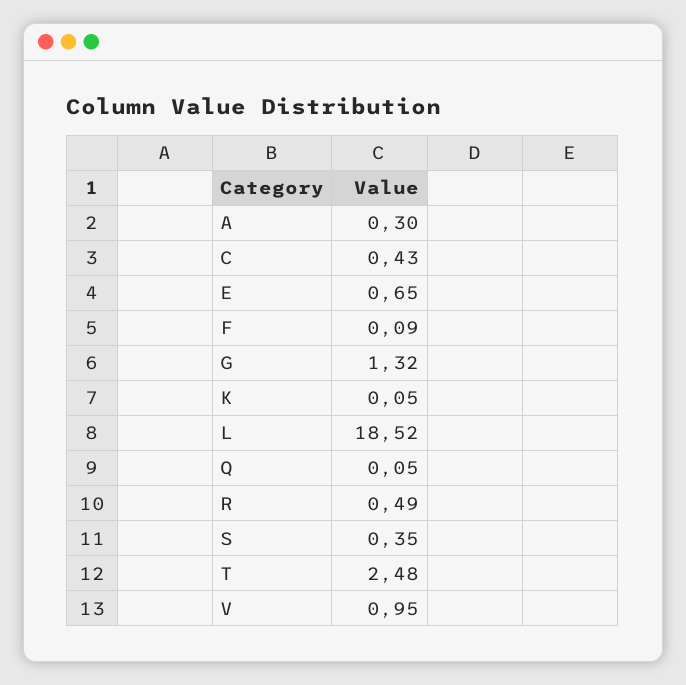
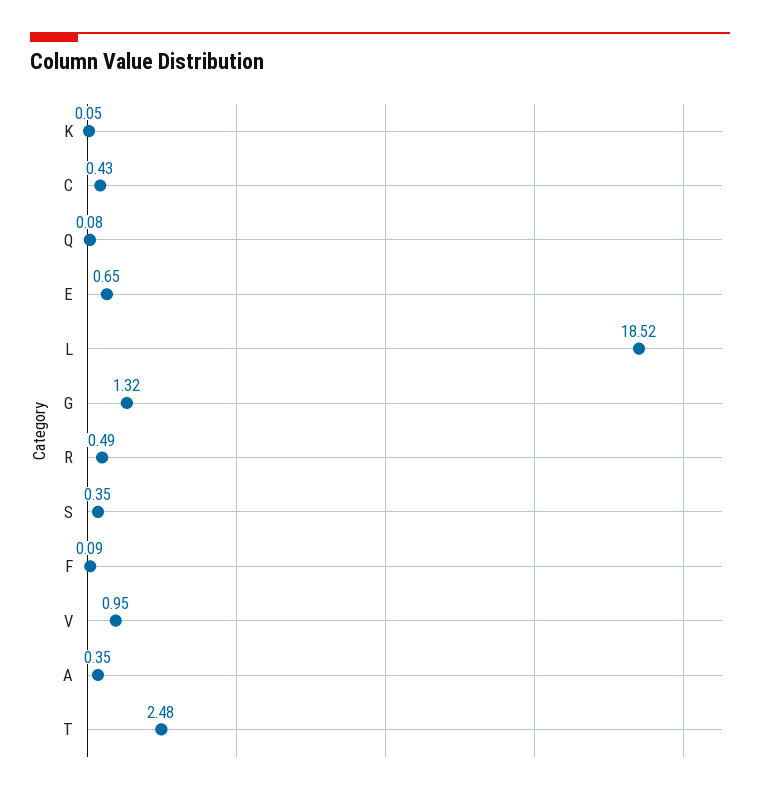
  {
-   "A": 0.3,
+   "A": 0.35,
    "C": 0.43,
    "E": 0.65,
    "F": 0.09,
    "G": 1.32,
    "K": 0.05,
    "L": 18.52,
-   "Q": 0.05,
+   "Q": 0.08,
    "R": 0.49,
    "S": 0.35,
    "T": 2.48,
    "V": 0.95
  }

